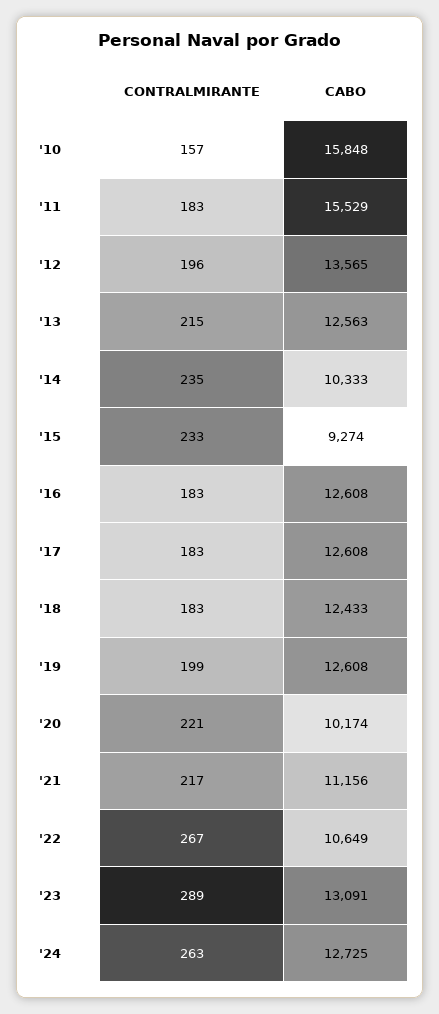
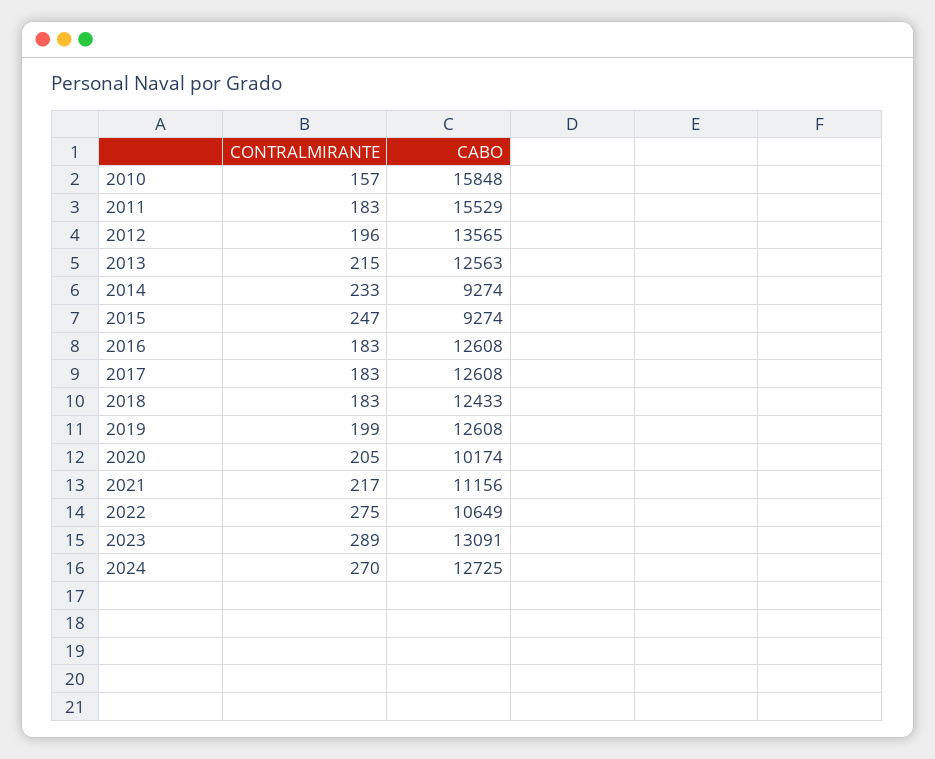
  {
    "CONTRALMIRANTE": {
      "'10": 157,
      "'11": 183,
      "'12": 196,
      "'13": 215,
-     "'14": 235,
+     "'14": 233,
-     "'15": 233,
+     "'15": 247,
      "'16": 183,
      "'17": 183,
      "'18": 183,
      "'19": 199,
-     "'20": 221,
+     "'20": 205,
      "'21": 217,
-     "'22": 267,
+     "'22": 275,
      "'23": 289,
-     "'24": 263
+     "'24": 270
    },
    "CABO": {
      "'10": 15848,
      "'11": 15529,
      "'12": 13565,
      "'13": 12563,
-     "'14": 10333,
+     "'14": 9274,
      "'15": 9274,
      "'16": 12608,
      "'17": 12608,
      "'18": 12433,
      "'19": 12608,
      "'20": 10174,
      "'21": 11156,
      "'22": 10649,
      "'23": 13091,
      "'24": 12725
    }
  }

